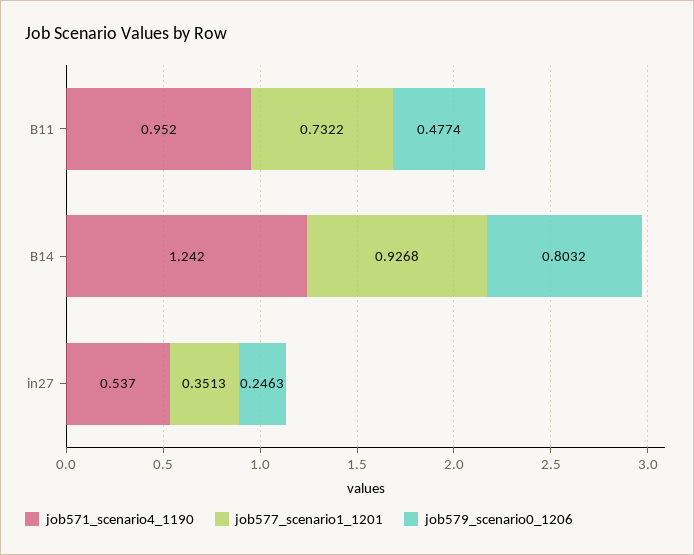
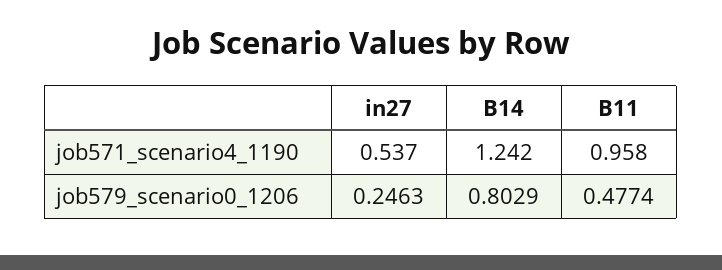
  {
    "job571_scenario4_1190": {
-     "B11": 0.952,
+     "B11": 0.958,
      "B14": 1.242,
      "in27": 0.537
    },
-   "job577_scenario1_1201": {
-     "B11": 0.7322,
-     "B14": 0.9268,
-     "in27": 0.3513
-   },
    "job579_scenario0_1206": {
      "B11": 0.4774,
-     "B14": 0.8032,
+     "B14": 0.8029,
      "in27": 0.2463
    }
  }

